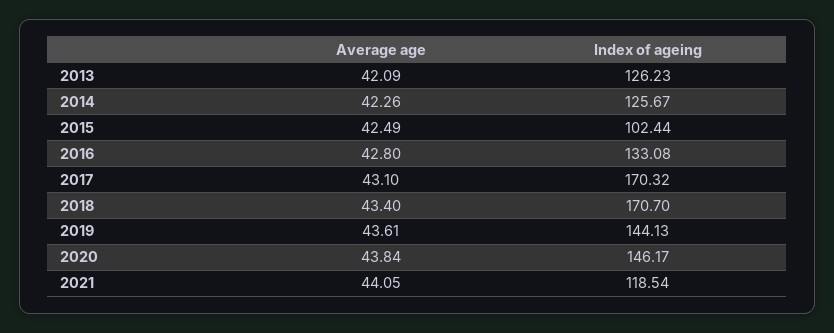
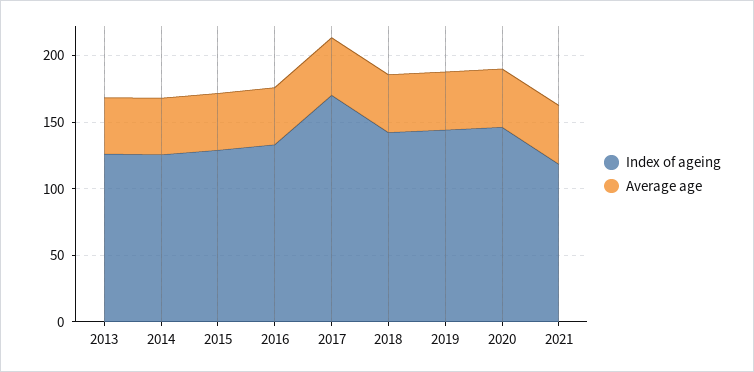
  {
    "Average age": {
      "2013": 42.09,
      "2014": 42.26,
      "2015": 42.49,
      "2016": 42.8,
      "2017": 43.1,
      "2018": 43.4,
      "2019": 43.61,
      "2020": 43.84,
      "2021": 44.05
    },
    "Index of ageing": {
      "2013": 126.23,
      "2014": 125.67,
-     "2015": 102.44,
+     "2015": 130,
      "2016": 133.08,
      "2017": 170.32,
-     "2018": 170.7,
+     "2018": 140,
      "2019": 144.13,
      "2020": 146.17,
      "2021": 118.54
    }
  }

